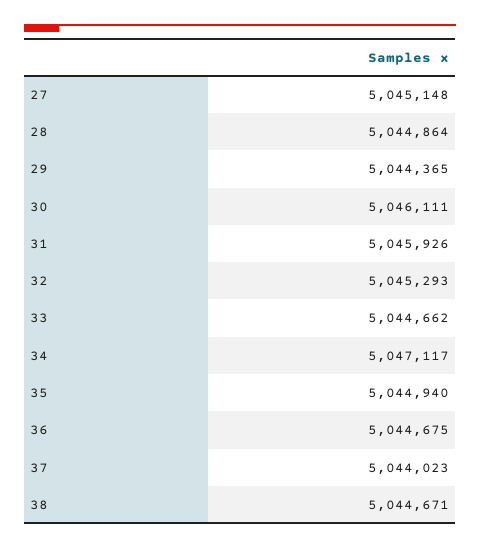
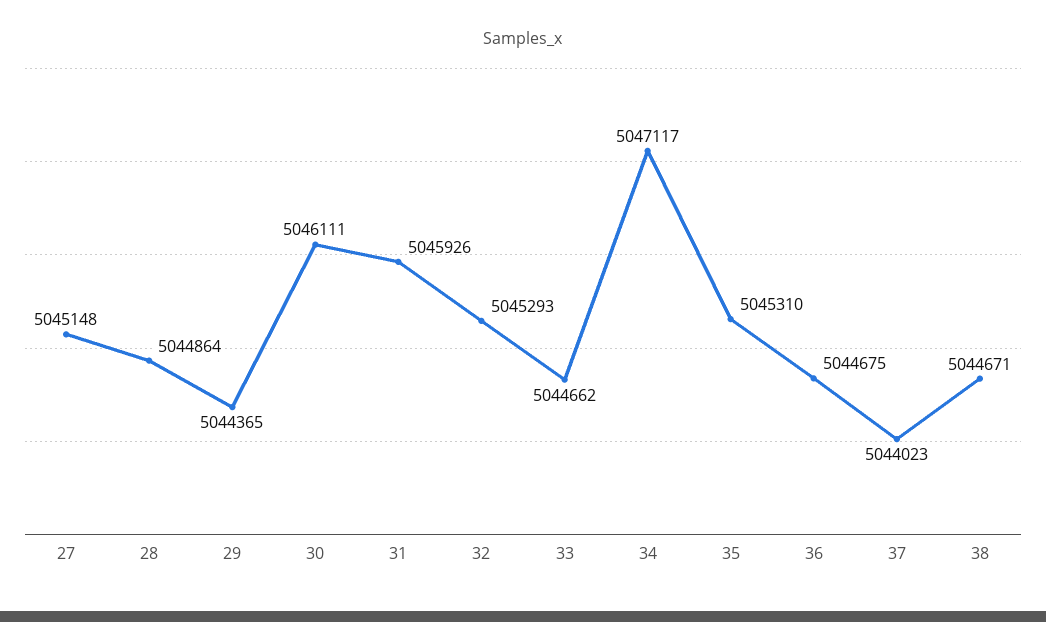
  {
    "27": 5045148,
    "28": 5044864,
    "29": 5044365,
    "30": 5046111,
    "31": 5045926,
    "32": 5045293,
    "33": 5044662,
    "34": 5047117,
-   "35": 5044940,
+   "35": 5045310,
    "36": 5044675,
    "37": 5044023,
    "38": 5044671
  }

